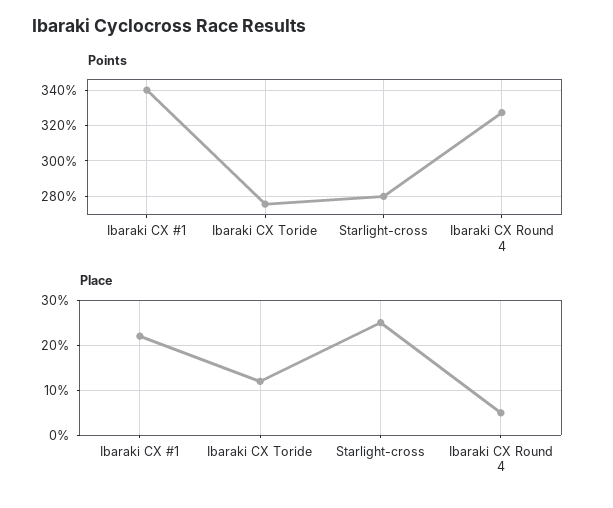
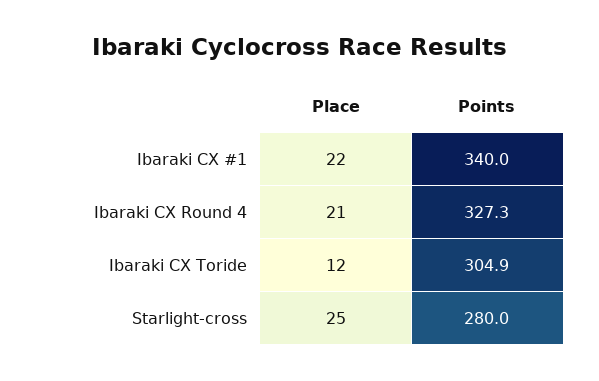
  {
    "Points": {
      "Ibaraki CX #1": 340,
-     "Ibaraki CX Toride": 275,
+     "Ibaraki CX Toride": 304.9,
      "Starlight-cross": 280,
      "Ibaraki CX Round 4": 327.3
    },
    "Place": {
      "Ibaraki CX #1": 22,
      "Ibaraki CX Toride": 12,
      "Starlight-cross": 25,
-     "Ibaraki CX Round 4": 5
+     "Ibaraki CX Round 4": 21
    }
  }

